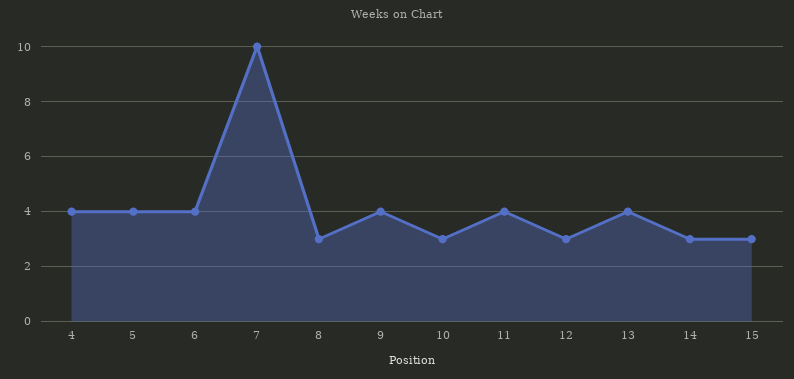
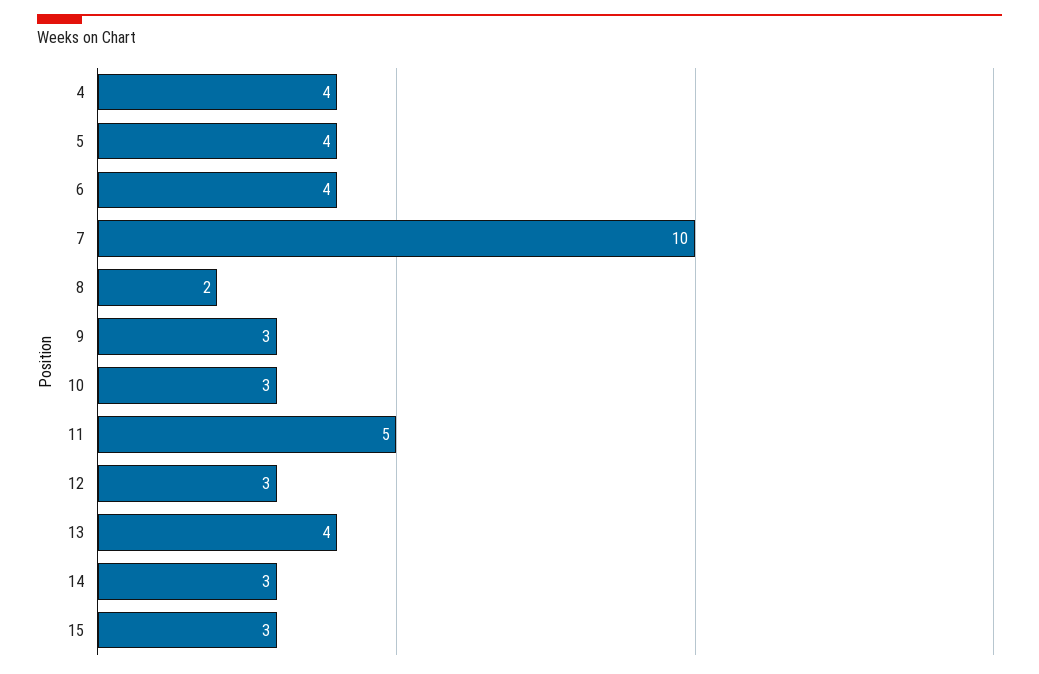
  {
    "4": 4,
    "5": 4,
    "6": 4,
    "7": 10,
-   "8": 3,
+   "8": 2,
-   "9": 4,
+   "9": 3,
    "10": 3,
-   "11": 4,
+   "11": 5,
    "12": 3,
    "13": 4,
    "14": 3,
    "15": 3
  }

